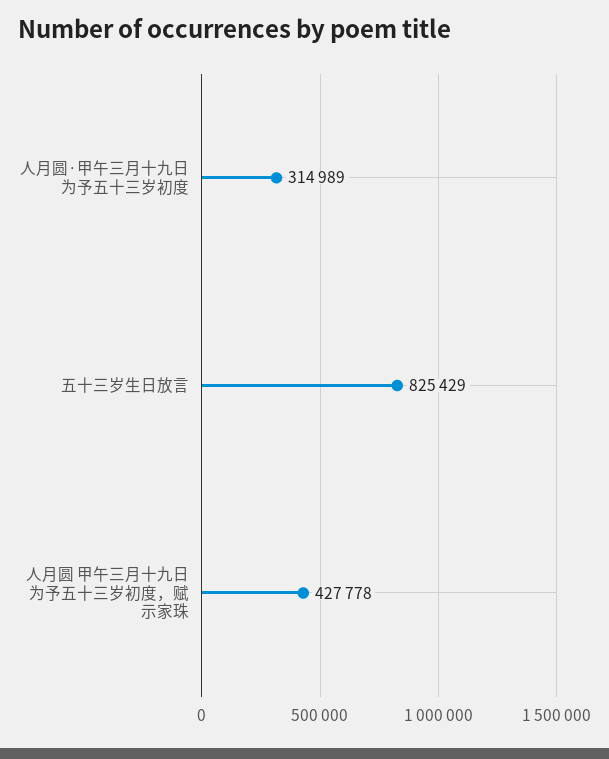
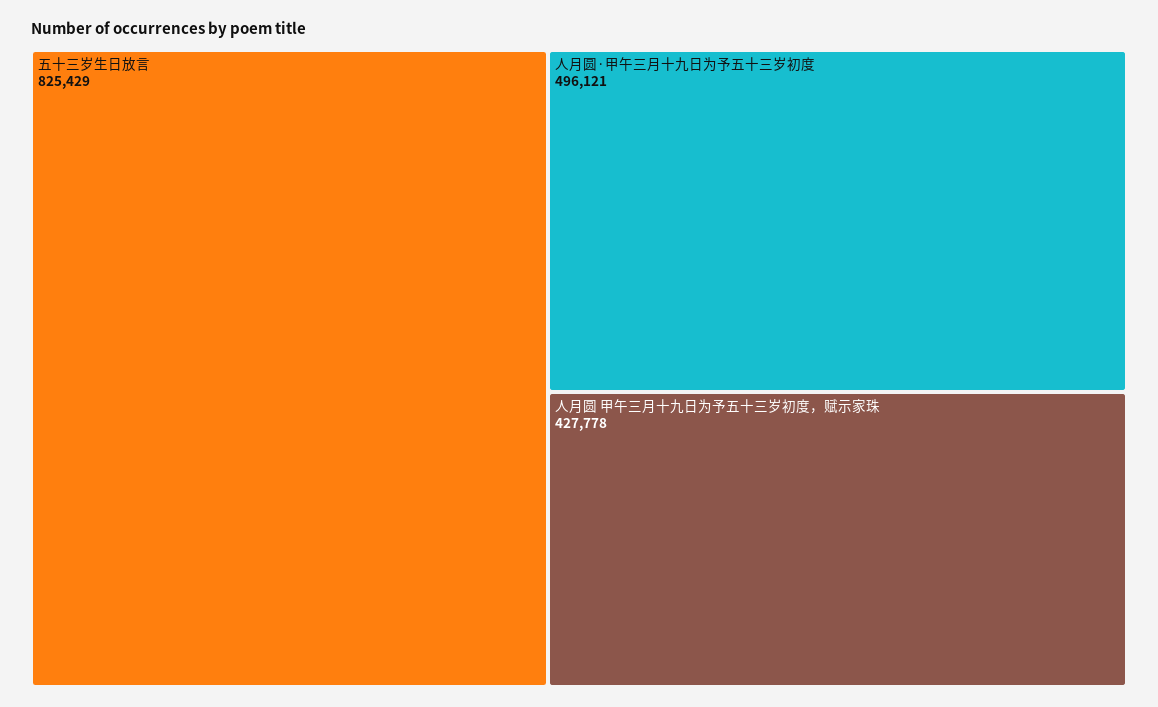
  {
-   "人月圆·甲午三月十九日为予五十三岁初度": 314989,
+   "人月圆·甲午三月十九日为予五十三岁初度": 496121,
    "五十三岁生日放言": 825429,
    "人月圆 甲午三月十九日为予五十三岁初度，赋示家珠": 427778
  }

